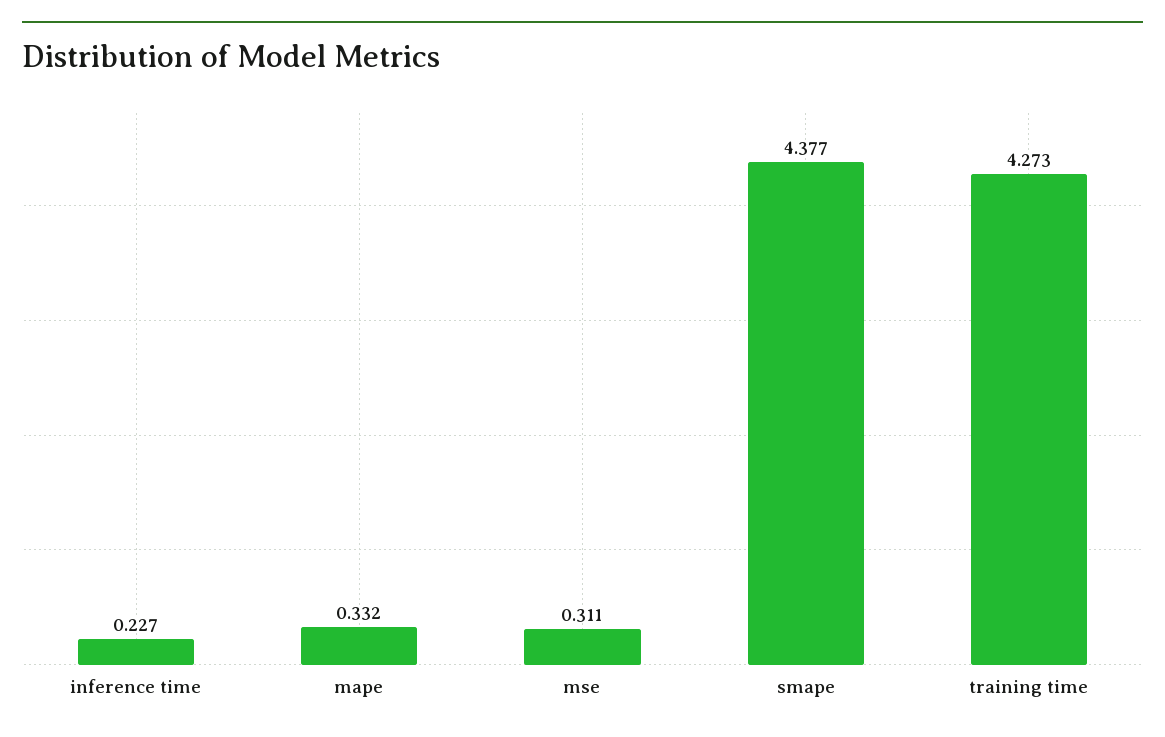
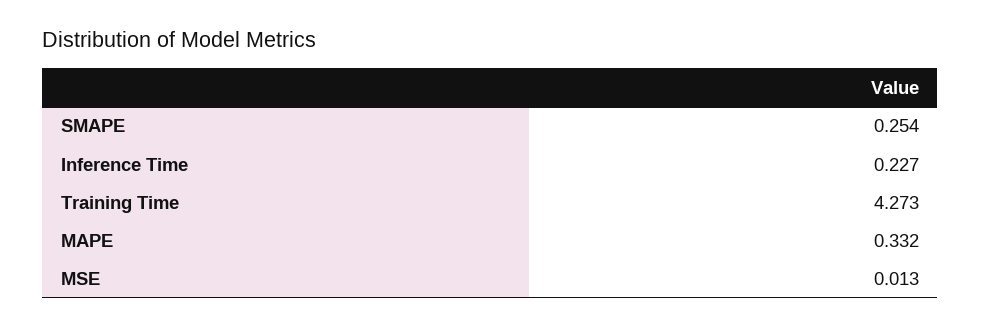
  {
    "inference time": 0.227,
    "mape": 0.332,
-   "mse": 0.311,
+   "mse": 0.013,
-   "smape": 4.377,
+   "smape": 0.254,
    "training time": 4.273
  }

